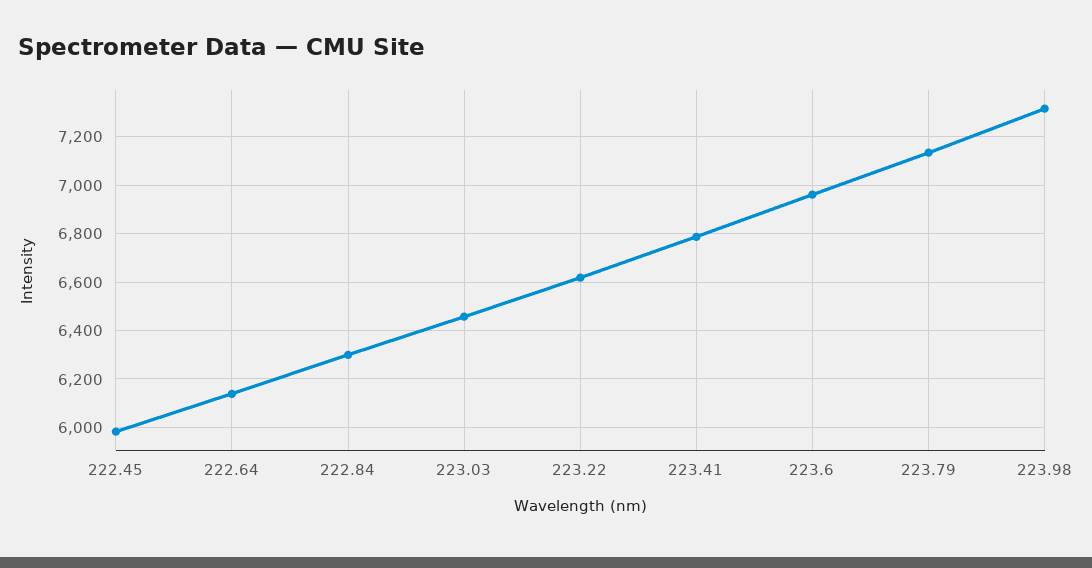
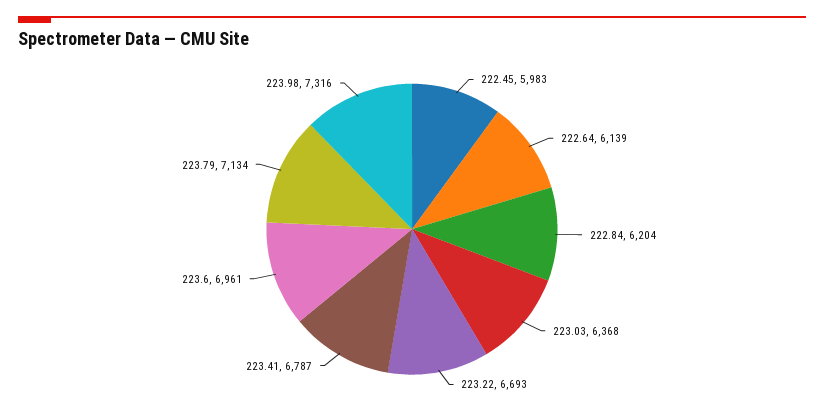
  {
    "222.45": 5983,
    "222.64": 6139,
-   "222.84": 6300,
+   "222.84": 6204,
-   "223.03": 6450,
+   "223.03": 6368,
-   "223.22": 6625,
+   "223.22": 6693,
    "223.41": 6787,
    "223.6": 6961,
    "223.79": 7134,
    "223.98": 7316
  }

